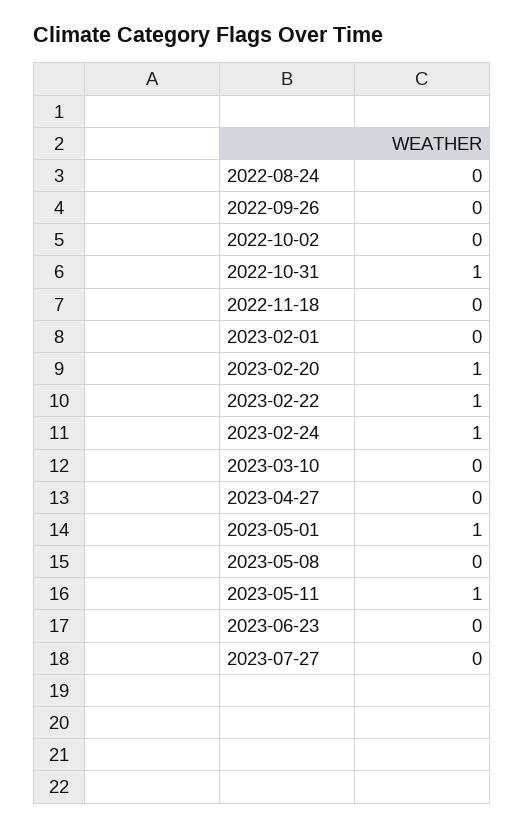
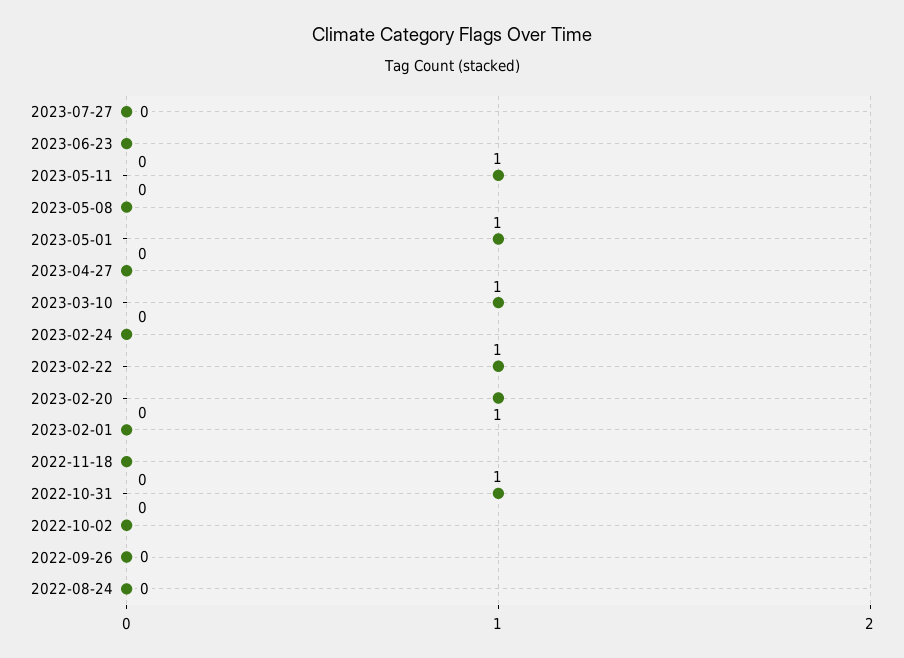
  {
    "2022-08-24": 0,
    "2022-09-26": 0,
    "2022-10-02": 0,
    "2022-10-31": 1,
    "2022-11-18": 0,
    "2023-02-01": 0,
    "2023-02-20": 1,
    "2023-02-22": 1,
-   "2023-02-24": 1,
+   "2023-02-24": 0,
-   "2023-03-10": 0,
+   "2023-03-10": 1,
    "2023-04-27": 0,
    "2023-05-01": 1,
    "2023-05-08": 0,
    "2023-05-11": 1,
    "2023-06-23": 0,
    "2023-07-27": 0
  }

